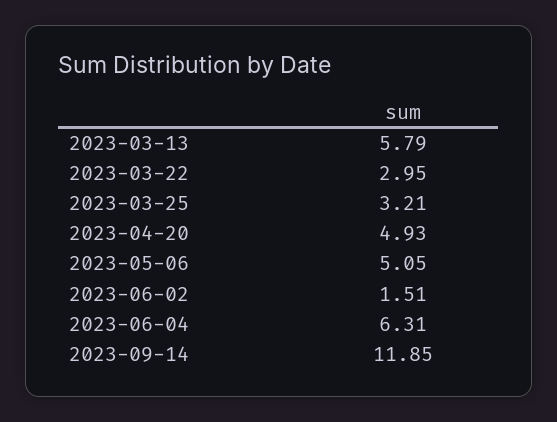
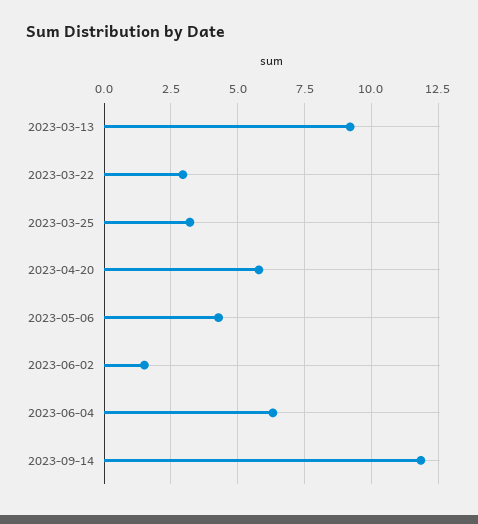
  {
-   "2023-03-13": 5.79,
+   "2023-03-13": 9.25,
    "2023-03-22": 2.95,
    "2023-03-25": 3.21,
-   "2023-04-20": 4.93,
+   "2023-04-20": 5.75,
-   "2023-05-06": 5.05,
+   "2023-05-06": 4.25,
    "2023-06-02": 1.51,
    "2023-06-04": 6.31,
    "2023-09-14": 11.85
  }

